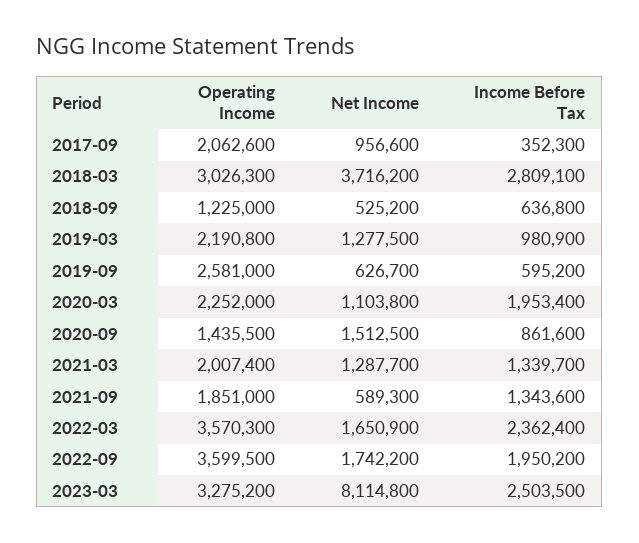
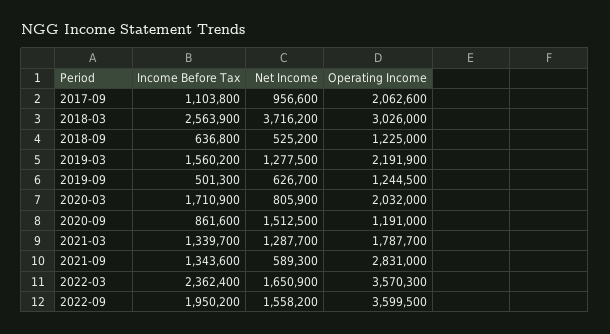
  {
    "Operating Income": {
      "2017-09": 2062600,
-     "2018-03": 3026300,
+     "2018-03": 3026000,
      "2018-09": 1225000,
-     "2019-03": 2190800,
+     "2019-03": 2191900,
-     "2019-09": 2581000,
+     "2019-09": 1244500,
-     "2020-03": 2252000,
+     "2020-03": 2032000,
-     "2020-09": 1435500,
+     "2020-09": 1191000,
-     "2021-03": 2007400,
+     "2021-03": 1787700,
-     "2021-09": 1851000,
+     "2021-09": 2831000,
      "2022-03": 3570300,
-     "2022-09": 3599500,
+     "2022-09": 3599500
-     "2023-03": 3275200
    },
    "Net Income": {
      "2017-09": 956600,
      "2018-03": 3716200,
      "2018-09": 525200,
      "2019-03": 1277500,
      "2019-09": 626700,
-     "2020-03": 1103800,
+     "2020-03": 805900,
      "2020-09": 1512500,
      "2021-03": 1287700,
      "2021-09": 589300,
      "2022-03": 1650900,
-     "2022-09": 1742200,
+     "2022-09": 1558200
-     "2023-03": 8114800
    },
    "Income Before Tax": {
-     "2017-09": 352300,
+     "2017-09": 1103800,
-     "2018-03": 2809100,
+     "2018-03": 2563900,
      "2018-09": 636800,
-     "2019-03": 980900,
+     "2019-03": 1560200,
-     "2019-09": 595200,
+     "2019-09": 501300,
-     "2020-03": 1953400,
+     "2020-03": 1710900,
      "2020-09": 861600,
      "2021-03": 1339700,
      "2021-09": 1343600,
      "2022-03": 2362400,
-     "2022-09": 1950200,
+     "2022-09": 1950200
-     "2023-03": 2503500
    }
  }

